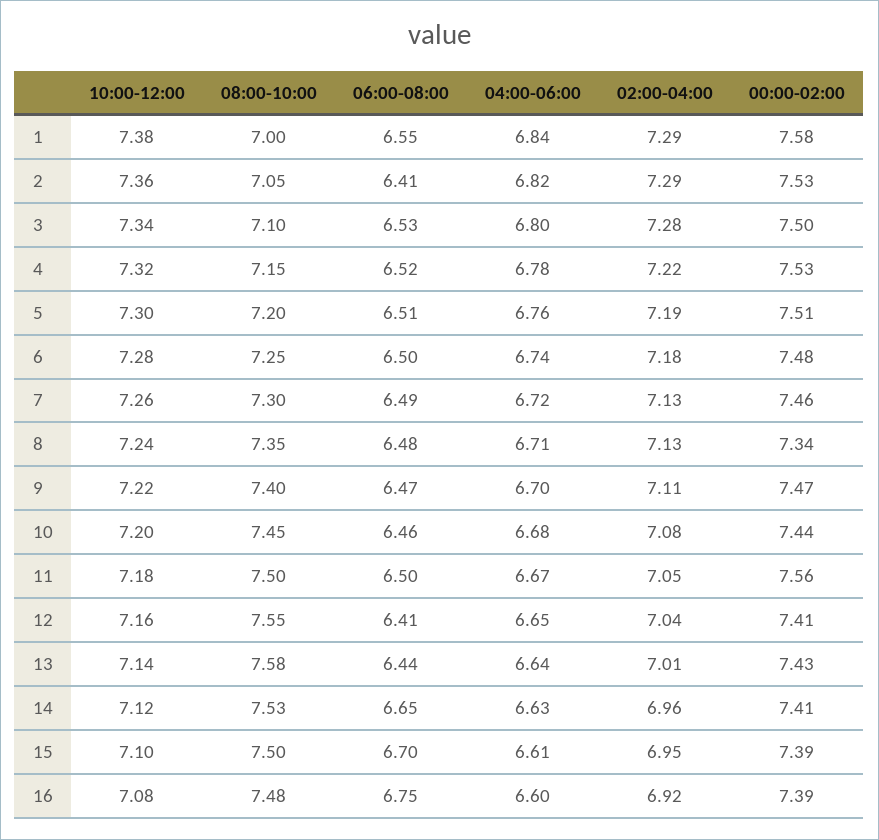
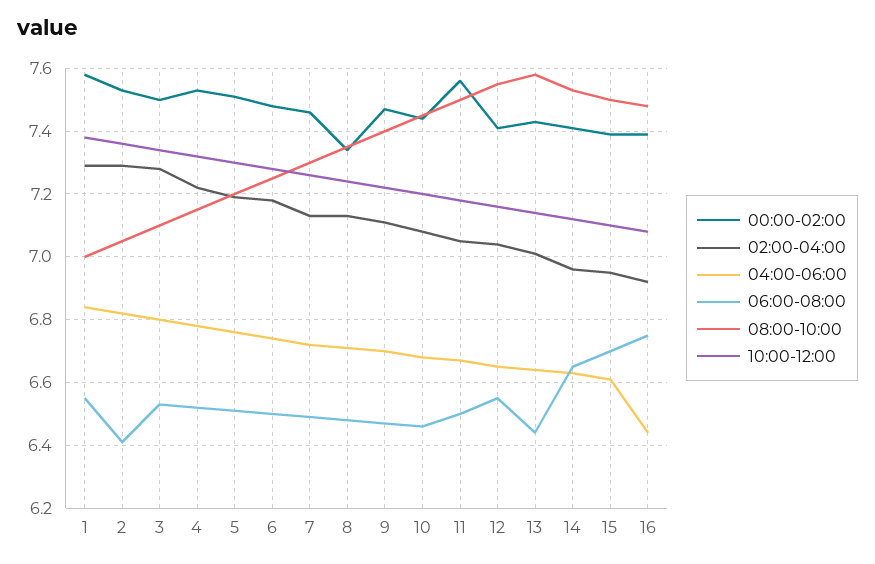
  {
    "10:00-12:00": {
      "1": 7.38,
      "2": 7.36,
      "3": 7.34,
      "4": 7.32,
      "5": 7.3,
      "6": 7.28,
      "7": 7.26,
      "8": 7.24,
      "9": 7.22,
      "10": 7.2,
      "11": 7.18,
      "12": 7.16,
      "13": 7.14,
      "14": 7.12,
      "15": 7.1,
      "16": 7.08
    },
    "08:00-10:00": {
      "1": 7,
      "2": 7.05,
      "3": 7.1,
      "4": 7.15,
      "5": 7.2,
      "6": 7.25,
      "7": 7.3,
      "8": 7.35,
      "9": 7.4,
      "10": 7.45,
      "11": 7.5,
      "12": 7.55,
      "13": 7.58,
      "14": 7.53,
      "15": 7.5,
      "16": 7.48
    },
    "06:00-08:00": {
      "1": 6.55,
      "2": 6.41,
      "3": 6.53,
      "4": 6.52,
      "5": 6.51,
      "6": 6.5,
      "7": 6.49,
      "8": 6.48,
      "9": 6.47,
      "10": 6.46,
      "11": 6.5,
-     "12": 6.41,
+     "12": 6.55,
      "13": 6.44,
      "14": 6.65,
      "15": 6.7,
      "16": 6.75
    },
    "04:00-06:00": {
      "1": 6.84,
      "2": 6.82,
      "3": 6.8,
      "4": 6.78,
      "5": 6.76,
      "6": 6.74,
      "7": 6.72,
      "8": 6.71,
      "9": 6.7,
      "10": 6.68,
      "11": 6.67,
      "12": 6.65,
      "13": 6.64,
      "14": 6.63,
      "15": 6.61,
-     "16": 6.6
+     "16": 6.45
    },
    "02:00-04:00": {
      "1": 7.29,
      "2": 7.29,
      "3": 7.28,
      "4": 7.22,
      "5": 7.19,
      "6": 7.18,
      "7": 7.13,
      "8": 7.13,
      "9": 7.11,
      "10": 7.08,
      "11": 7.05,
      "12": 7.04,
      "13": 7.01,
      "14": 6.96,
      "15": 6.95,
      "16": 6.92
    },
    "00:00-02:00": {
      "1": 7.58,
      "2": 7.53,
      "3": 7.5,
      "4": 7.53,
      "5": 7.51,
      "6": 7.48,
      "7": 7.46,
      "8": 7.34,
      "9": 7.47,
      "10": 7.44,
      "11": 7.56,
      "12": 7.41,
      "13": 7.43,
      "14": 7.41,
      "15": 7.39,
      "16": 7.39
    }
  }

